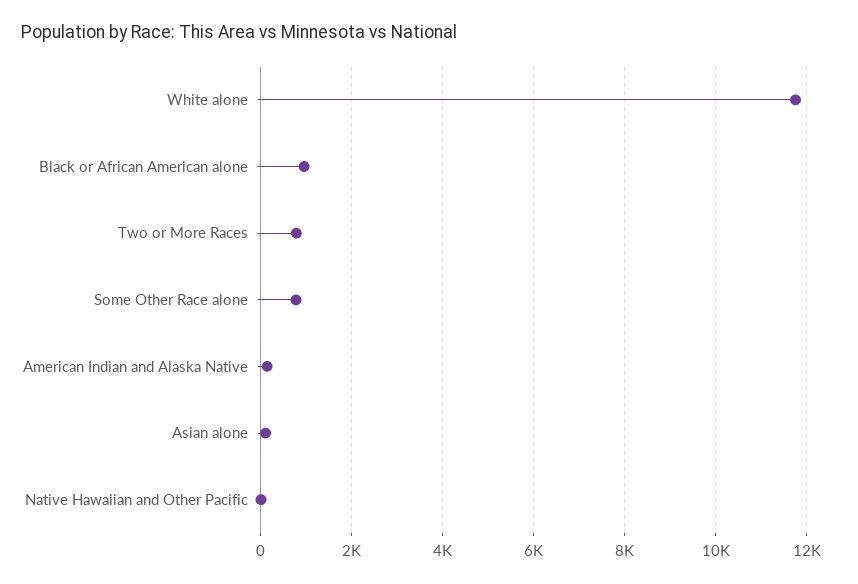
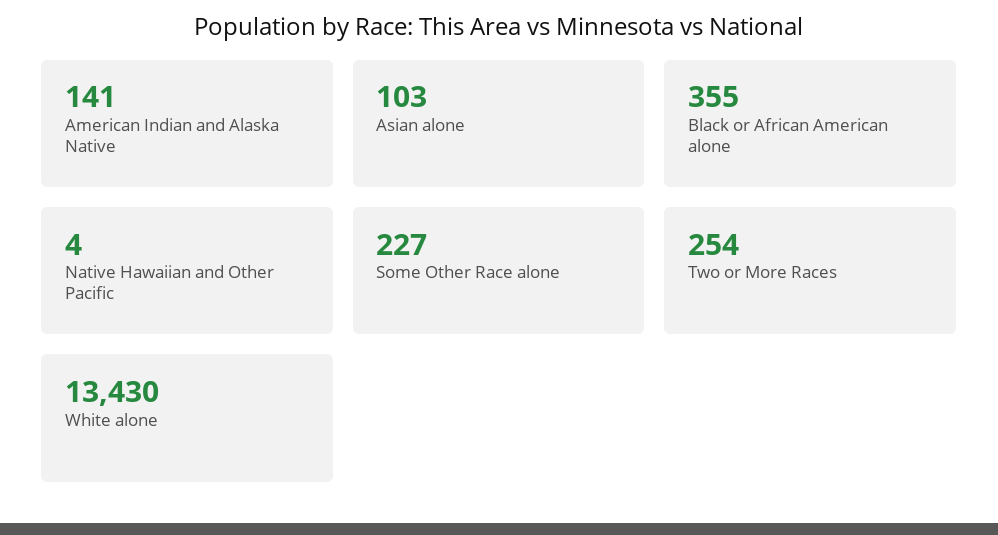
  {
-   "White alone": 11800,
+   "White alone": 13430,
-   "Black or African American alone": 1000,
+   "Black or African American alone": 355,
-   "Two or More Races": 800,
+   "Two or More Races": 254,
-   "Some Other Race alone": 800,
+   "Some Other Race alone": 227,
    "American Indian and Alaska Native": 141,
    "Asian alone": 103,
    "Native Hawaiian and Other Pacific": 4
  }

